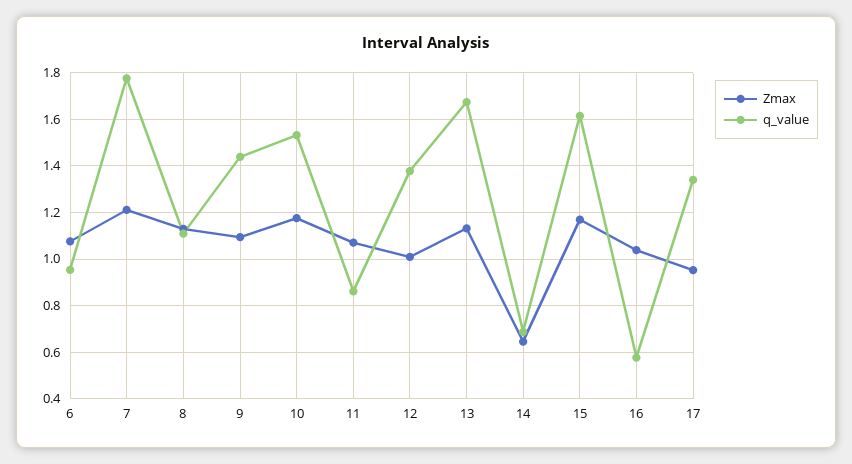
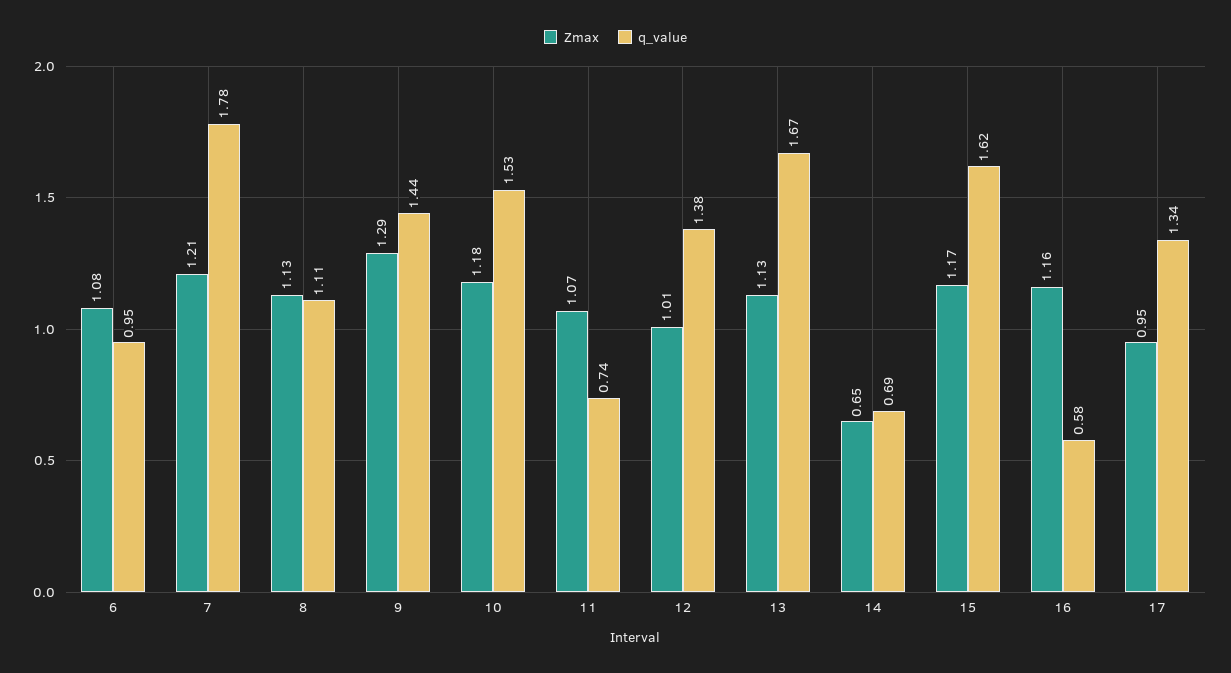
  {
    "Zmax": {
      "6": 1.08,
      "7": 1.21,
      "8": 1.13,
-     "9": 1.1,
+     "9": 1.29,
      "10": 1.18,
      "11": 1.07,
      "12": 1.01,
      "13": 1.13,
      "14": 0.65,
      "15": 1.17,
-     "16": 1.05,
+     "16": 1.16,
      "17": 0.95
    },
    "q_value": {
      "6": 0.95,
      "7": 1.78,
      "8": 1.11,
      "9": 1.44,
      "10": 1.53,
-     "11": 0.85,
+     "11": 0.74,
      "12": 1.38,
      "13": 1.67,
      "14": 0.69,
      "15": 1.62,
      "16": 0.58,
      "17": 1.34
    }
  }

